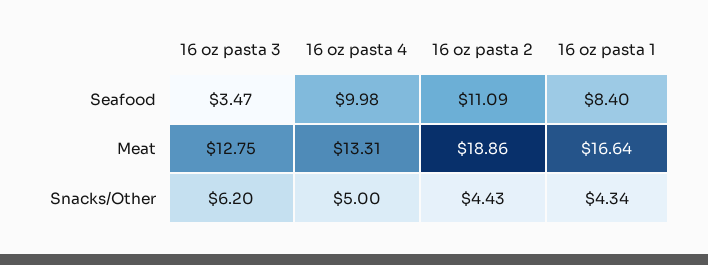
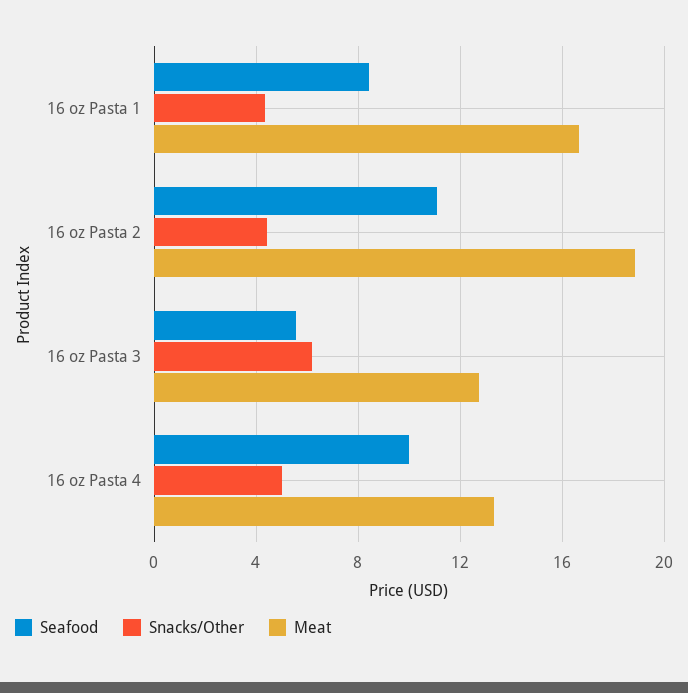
  {
    "Seafood": {
-     "16 oz pasta 3": 3.47,
+     "16 oz pasta 3": 5.5,
      "16 oz pasta 4": 9.98,
      "16 oz pasta 2": 11.09,
      "16 oz pasta 1": 8.4
    },
    "Meat": {
      "16 oz pasta 3": 12.75,
      "16 oz pasta 4": 13.31,
      "16 oz pasta 2": 18.86,
      "16 oz pasta 1": 16.64
    },
    "Snacks/Other": {
      "16 oz pasta 3": 6.2,
      "16 oz pasta 4": 5,
      "16 oz pasta 2": 4.43,
      "16 oz pasta 1": 4.34
    }
  }

